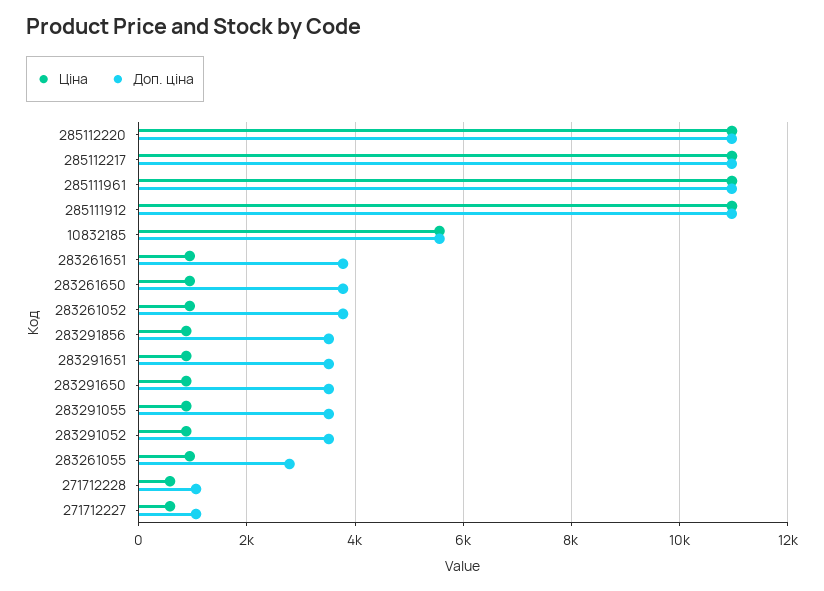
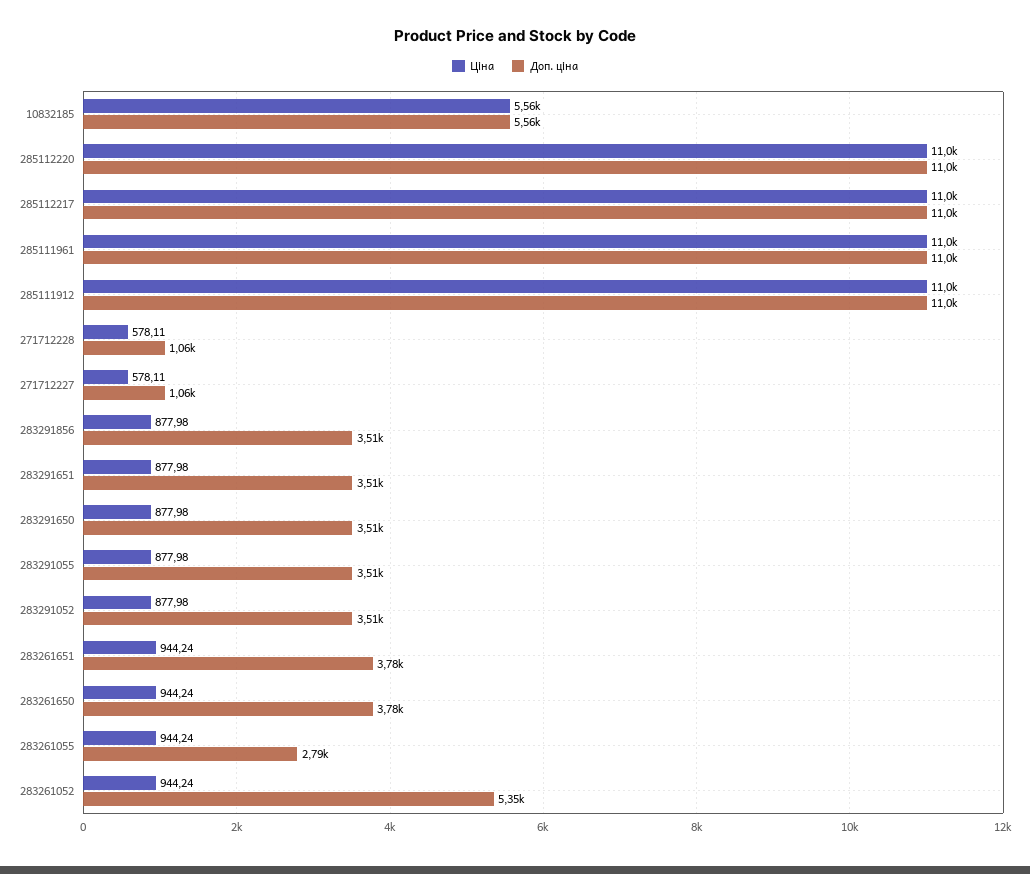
  {
    "Ціна": {
      "285112220": 11000,
      "285112217": 11000,
      "285111961": 11000,
      "285111912": 11000,
      "10832185": 5560,
      "283261651": 944.24,
      "283261650": 944.24,
      "283261052": 944.24,
      "283291856": 877.98,
      "283291651": 877.98,
      "283291650": 877.98,
      "283291055": 877.98,
      "283291052": 877.98,
      "283261055": 944.24,
      "271712228": 578.11,
      "271712227": 578.11
    },
    "Доп. ціна": {
      "285112220": 11000,
      "285112217": 11000,
      "285111961": 11000,
      "285111912": 11000,
      "10832185": 5560,
      "283261651": 3780,
      "283261650": 3780,
-     "283261052": 3800,
+     "283261052": 5350,
      "283291856": 3510,
      "283291651": 3510,
      "283291650": 3510,
      "283291055": 3510,
      "283291052": 3510,
      "283261055": 2790,
      "271712228": 1060,
      "271712227": 1060
    }
  }

